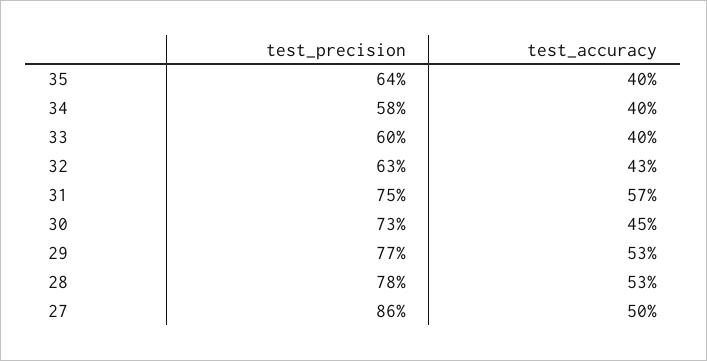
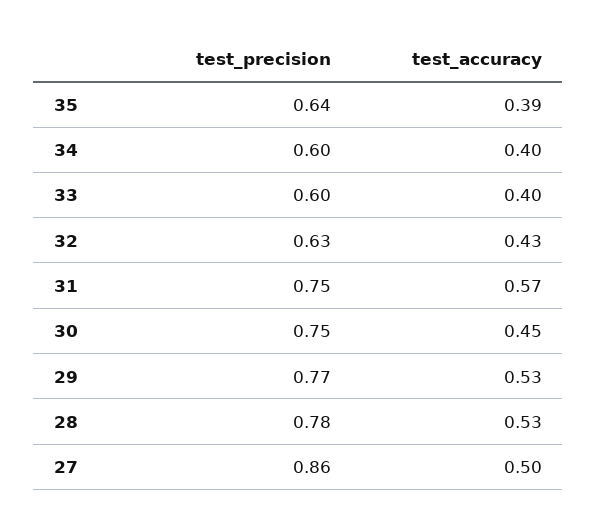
  {
    "test_precision": {
      "35": 0.64,
-     "34": 0.58,
+     "34": 0.6,
      "33": 0.6,
      "32": 0.63,
      "31": 0.75,
-     "30": 0.73,
+     "30": 0.75,
      "29": 0.77,
      "28": 0.78,
      "27": 0.86
    },
    "test_accuracy": {
-     "35": 0.4,
+     "35": 0.39,
      "34": 0.4,
      "33": 0.4,
      "32": 0.43,
      "31": 0.57,
      "30": 0.45,
      "29": 0.53,
      "28": 0.53,
      "27": 0.5
    }
  }

